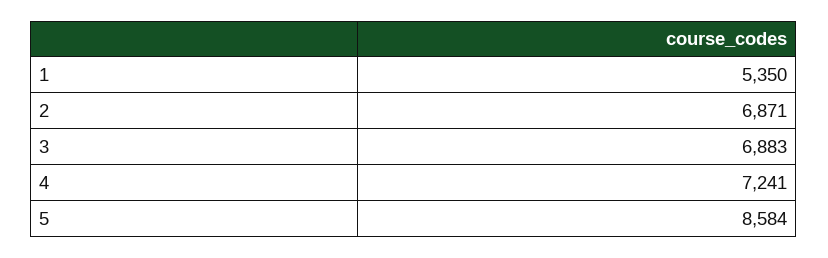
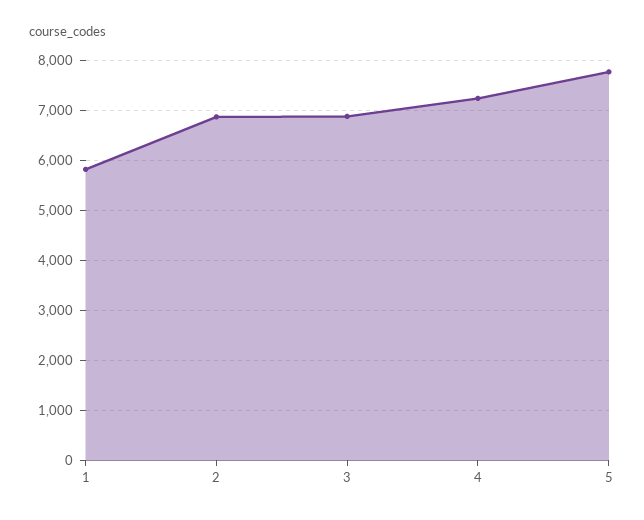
  {
-   "1": 5350,
+   "1": 5800,
    "2": 6871,
    "3": 6883,
    "4": 7241,
-   "5": 8584
+   "5": 7800
  }

